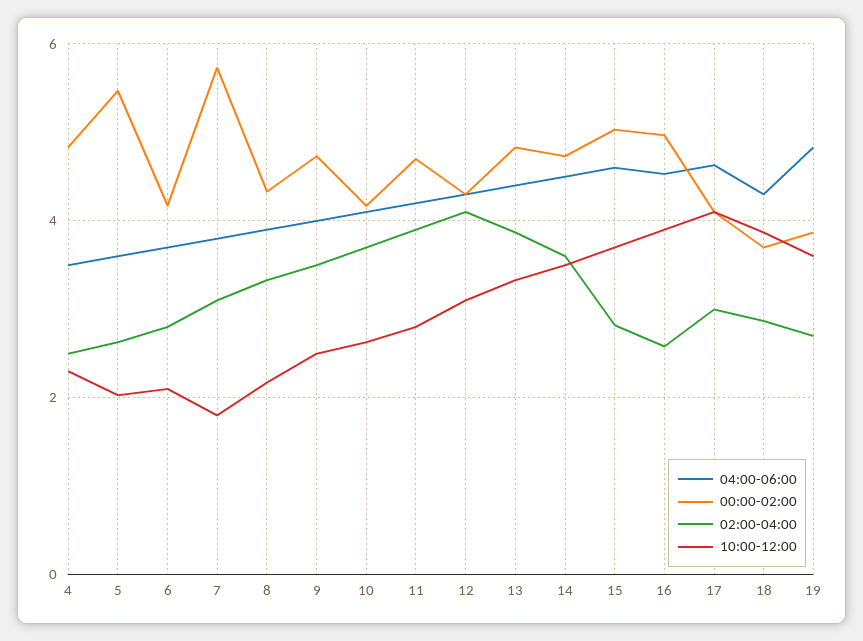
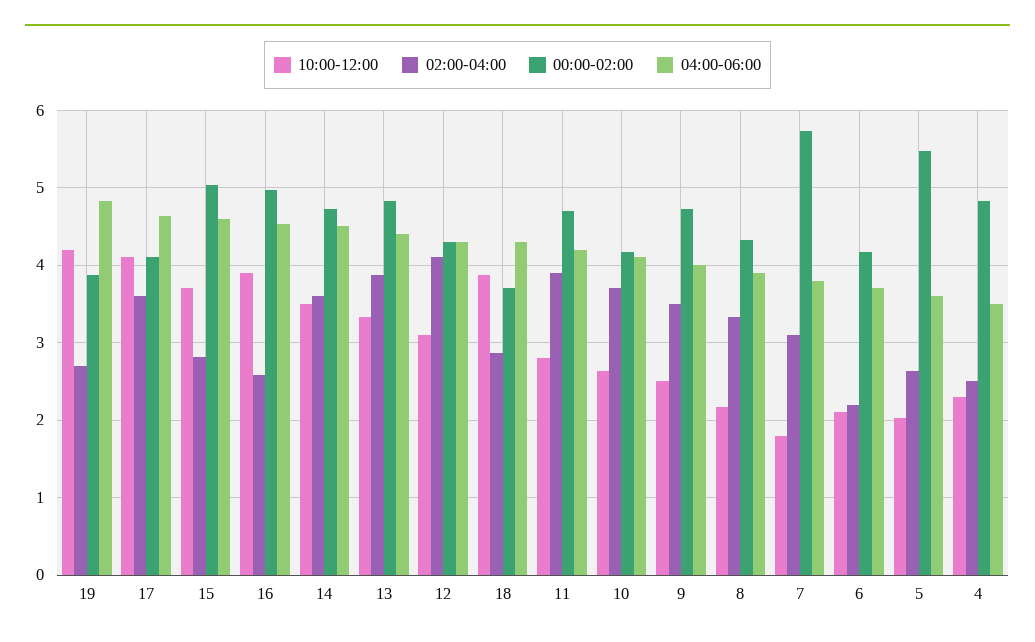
  {
    "04:00-06:00": {
      "4": 3.5,
      "5": 3.6,
      "6": 3.7,
      "7": 3.8,
      "8": 3.9,
      "9": 4,
      "10": 4.1,
      "11": 4.2,
      "12": 4.3,
      "13": 4.4,
      "14": 4.5,
      "15": 4.6,
      "16": 4.5,
      "17": 4.6,
      "18": 4.3,
      "19": 4.8
    },
    "00:00-02:00": {
      "4": 4.8,
      "5": 5.5,
      "6": 4.2,
      "7": 5.7,
      "8": 4.3,
      "9": 4.7,
      "10": 4.2,
      "11": 4.7,
      "12": 4.3,
      "13": 4.8,
      "14": 4.7,
      "15": 5,
      "16": 5,
      "17": 4.1,
      "18": 3.7,
      "19": 3.9
    },
    "02:00-04:00": {
      "4": 2.5,
      "5": 2.6,
-     "6": 2.8,
+     "6": 2.2,
      "7": 3.1,
      "8": 3.3,
      "9": 3.5,
      "10": 3.7,
      "11": 3.9,
      "12": 4.1,
      "13": 3.9,
      "14": 3.6,
      "15": 2.8,
      "16": 2.6,
-     "17": 3,
+     "17": 3.6,
      "18": 2.9,
      "19": 2.7
    },
    "10:00-12:00": {
      "4": 2.3,
      "5": 2,
      "6": 2.1,
      "7": 1.8,
      "8": 2.2,
      "9": 2.5,
      "10": 2.6,
      "11": 2.8,
      "12": 3.1,
      "13": 3.3,
      "14": 3.5,
      "15": 3.7,
      "16": 3.9,
      "17": 4.1,
      "18": 3.9,
-     "19": 3.6
+     "19": 4.2
    }
  }

